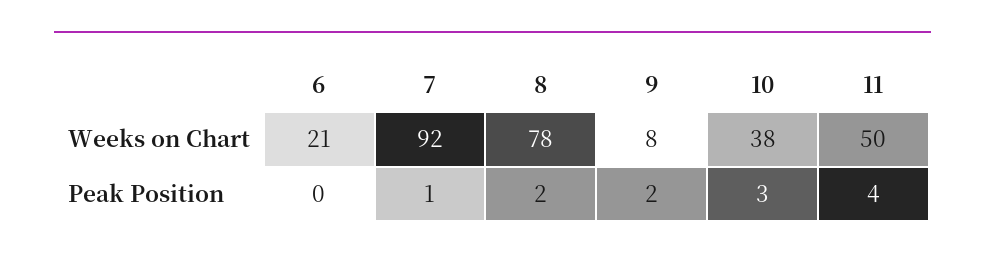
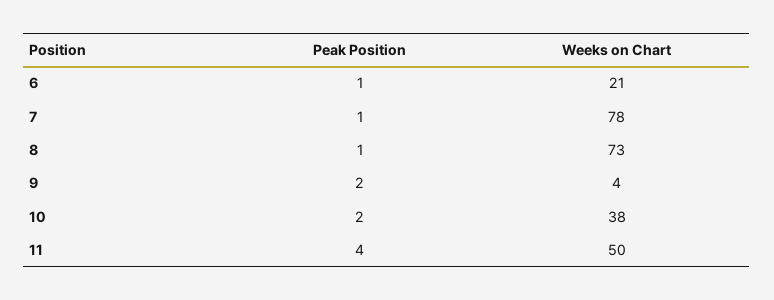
  {
    "6": {
      "Weeks on Chart": 21,
-     "Peak Position": 0
+     "Peak Position": 1
    },
    "7": {
-     "Weeks on Chart": 92,
+     "Weeks on Chart": 78,
      "Peak Position": 1
    },
    "8": {
-     "Weeks on Chart": 78,
+     "Weeks on Chart": 73,
-     "Peak Position": 2
+     "Peak Position": 1
    },
    "9": {
-     "Weeks on Chart": 8,
+     "Weeks on Chart": 4,
      "Peak Position": 2
    },
    "10": {
      "Weeks on Chart": 38,
-     "Peak Position": 3
+     "Peak Position": 2
    },
    "11": {
      "Weeks on Chart": 50,
      "Peak Position": 4
    }
  }

